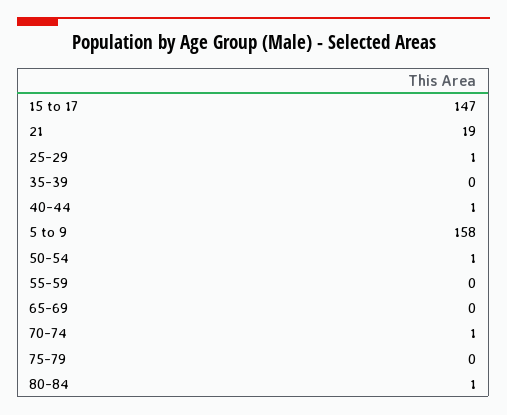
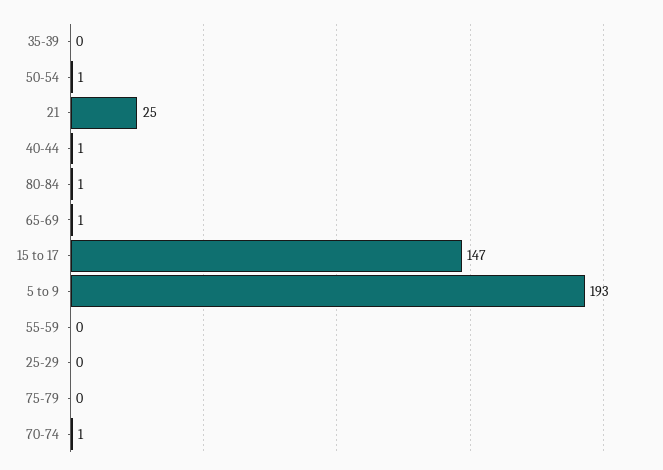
  {
    "15 to 17": 147,
-   "21": 19,
+   "21": 25,
-   "25-29": 1,
+   "25-29": 0,
    "35-39": 0,
    "40-44": 1,
-   "5 to 9": 158,
+   "5 to 9": 193,
    "50-54": 1,
    "55-59": 0,
-   "65-69": 0,
+   "65-69": 1,
    "70-74": 1,
    "75-79": 0,
    "80-84": 1
  }

